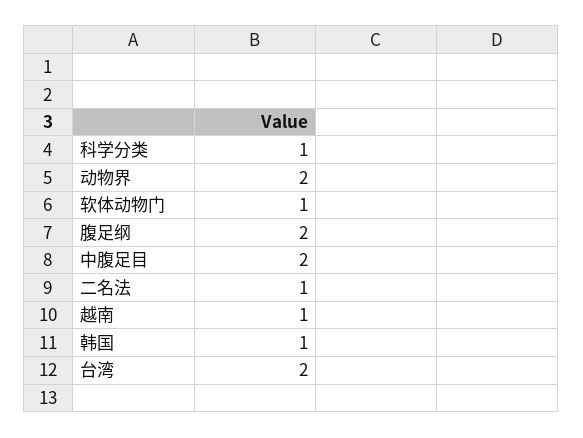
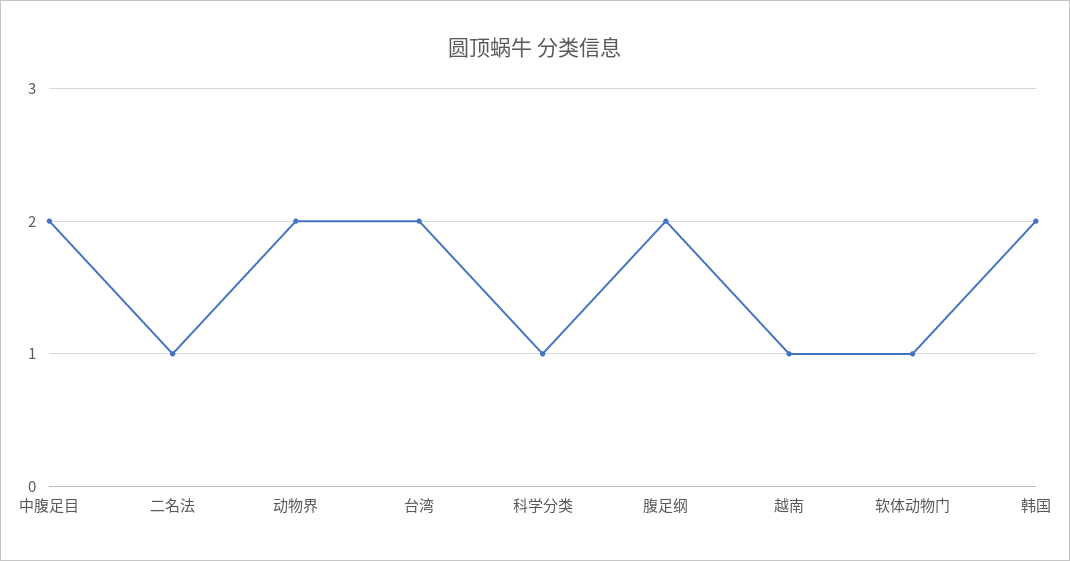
  {
    "科学分类": 1,
    "动物界": 2,
    "软体动物门": 1,
    "腹足纲": 2,
    "中腹足目": 2,
    "二名法": 1,
    "越南": 1,
-   "韩国": 1,
+   "韩国": 2,
    "台湾": 2
  }

